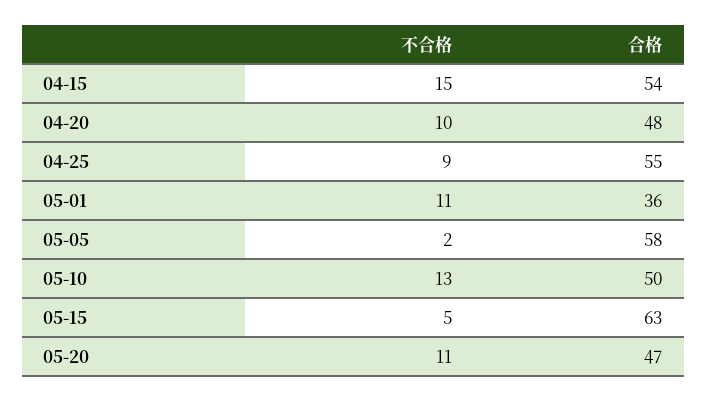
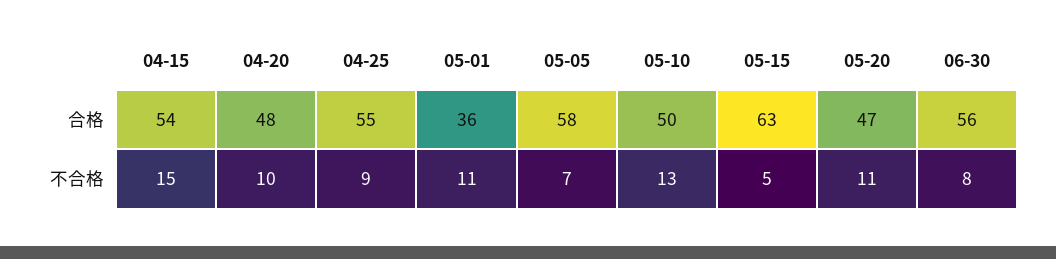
  {
    "不合格": {
      "04-15": 15,
      "04-20": 10,
      "04-25": 9,
      "05-01": 11,
-     "05-05": 2,
+     "05-05": 7,
      "05-10": 13,
      "05-15": 5,
-     "05-20": 11
+     "05-20": 11,
+     "06-30": 8
    },
    "合格": {
      "04-15": 54,
      "04-20": 48,
      "04-25": 55,
      "05-01": 36,
      "05-05": 58,
      "05-10": 50,
      "05-15": 63,
-     "05-20": 47
+     "05-20": 47,
+     "06-30": 56
    }
  }

